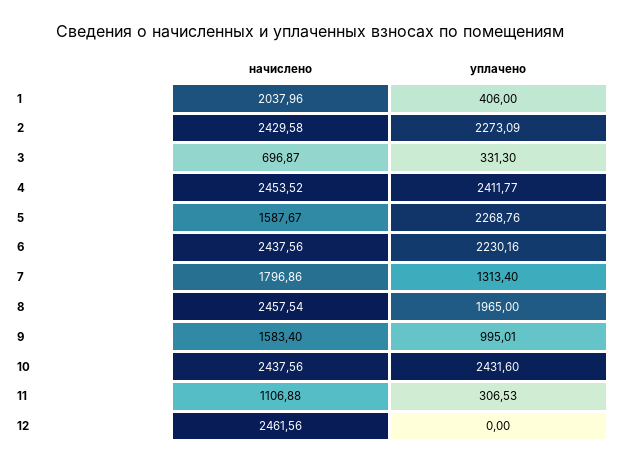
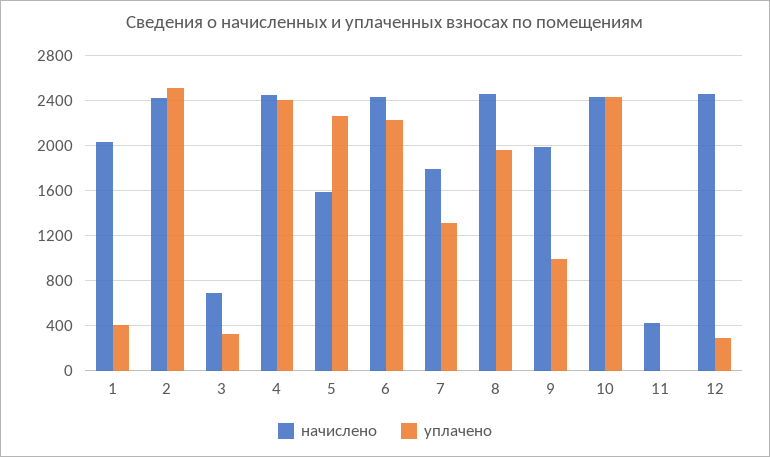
  {
    "начислено": {
      "1": 2037.96,
      "2": 2429.58,
      "3": 696.87,
      "4": 2453.52,
      "5": 1587.67,
      "6": 2437.56,
      "7": 1796.86,
      "8": 2457.54,
-     "9": 1583.4,
+     "9": 2000,
      "10": 2437.56,
-     "11": 1106.88,
+     "11": 400,
      "12": 2461.56
    },
    "уплачено": {
      "1": 406,
-     "2": 2273.09,
+     "2": 2500,
      "3": 331.3,
      "4": 2411.77,
      "5": 2268.76,
      "6": 2230.16,
      "7": 1313.4,
      "8": 1965,
      "9": 995.01,
      "10": 2431.6,
-     "11": 306.53,
+     "11": 0,
-     "12": 0
+     "12": 300
    }
  }

